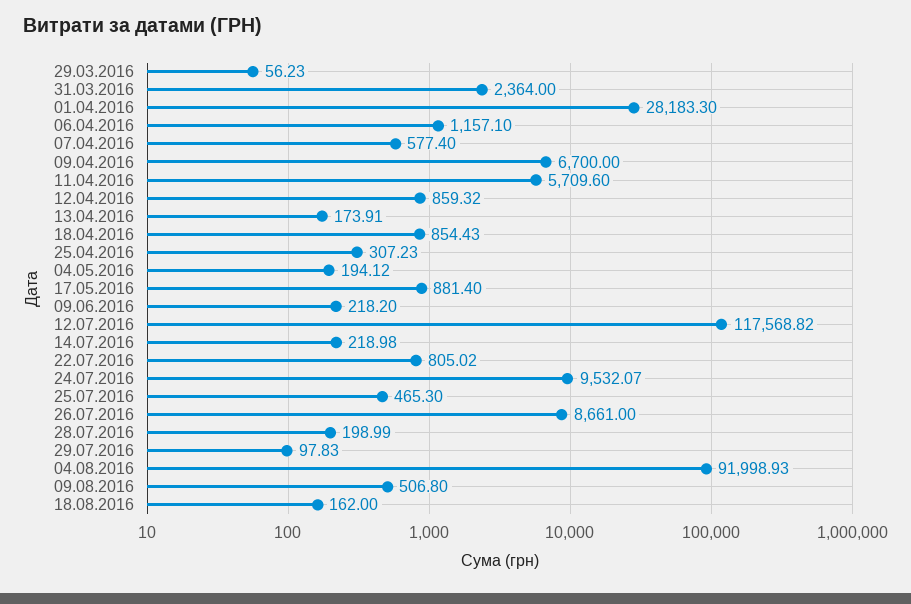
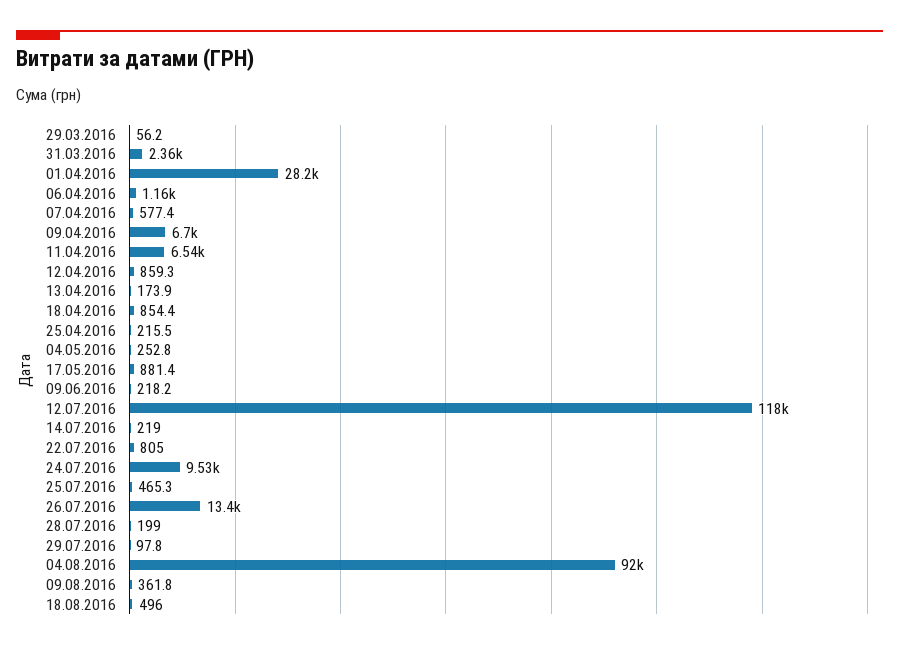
  {
    "29.03.2016": 56.23,
    "31.03.2016": 2364,
    "01.04.2016": 28183.3,
    "06.04.2016": 1157.1,
    "07.04.2016": 577.4,
    "09.04.2016": 6700,
-   "11.04.2016": 5709.6,
+   "11.04.2016": 6540,
    "12.04.2016": 859.32,
    "13.04.2016": 173.91,
    "18.04.2016": 854.43,
-   "25.04.2016": 307.23,
+   "25.04.2016": 215.5,
-   "04.05.2016": 194.12,
+   "04.05.2016": 252.8,
    "17.05.2016": 881.4,
    "09.06.2016": 218.2,
    "12.07.2016": 117568.82,
    "14.07.2016": 218.98,
    "22.07.2016": 805.02,
    "24.07.2016": 9532.07,
    "25.07.2016": 465.3,
-   "26.07.2016": 8661,
+   "26.07.2016": 13400,
    "28.07.2016": 198.99,
    "29.07.2016": 97.83,
    "04.08.2016": 91998.93,
-   "09.08.2016": 506.8,
+   "09.08.2016": 361.8,
-   "18.08.2016": 162
+   "18.08.2016": 496
  }

